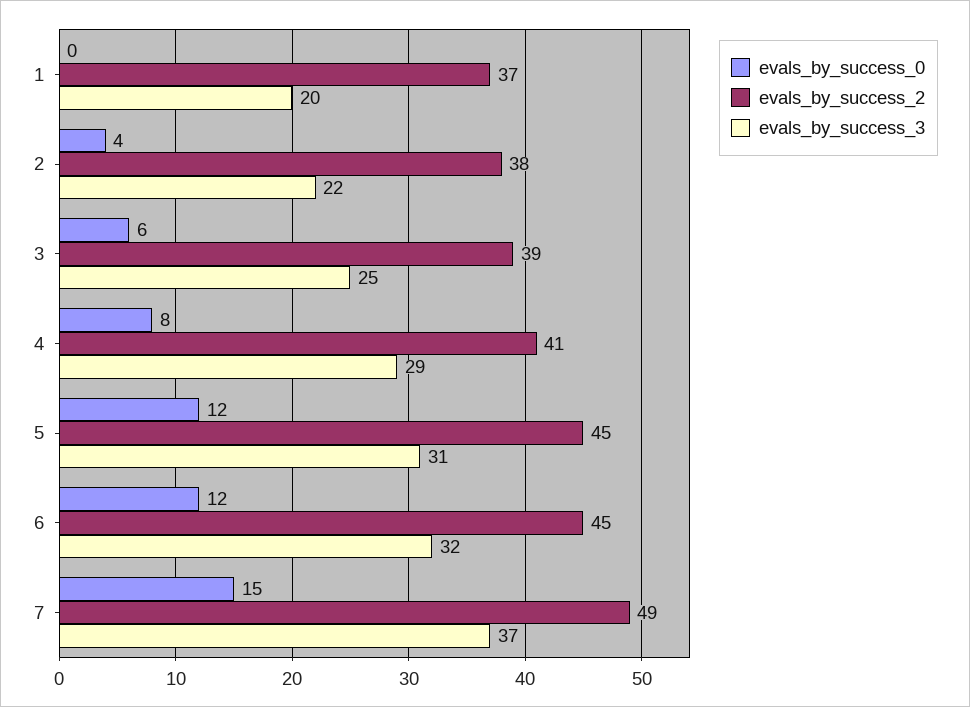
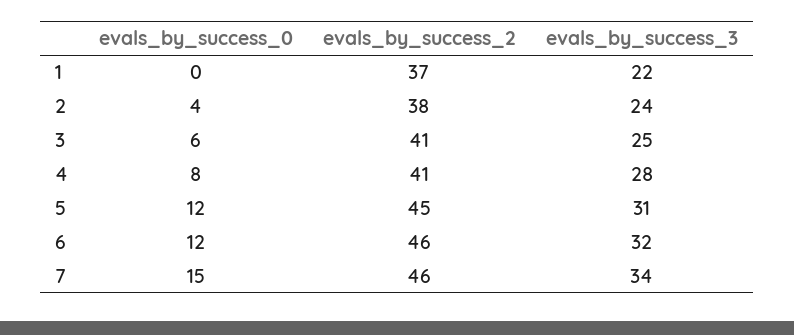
  {
    "evals_by_success_0": {
      "1": 0,
      "2": 4,
      "3": 6,
      "4": 8,
      "5": 12,
      "6": 12,
      "7": 15
    },
    "evals_by_success_2": {
      "1": 37,
      "2": 38,
-     "3": 39,
+     "3": 41,
      "4": 41,
      "5": 45,
-     "6": 45,
+     "6": 46,
-     "7": 49
+     "7": 46
    },
    "evals_by_success_3": {
-     "1": 20,
+     "1": 22,
-     "2": 22,
+     "2": 24,
      "3": 25,
-     "4": 29,
+     "4": 28,
      "5": 31,
      "6": 32,
-     "7": 37
+     "7": 34
    }
  }

